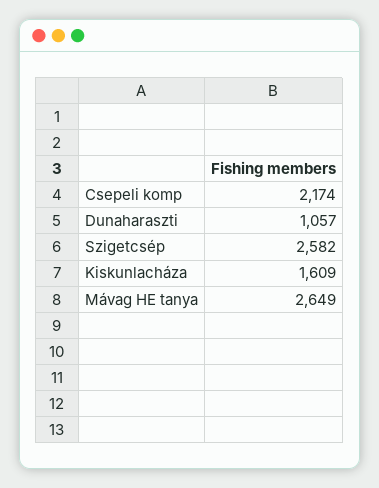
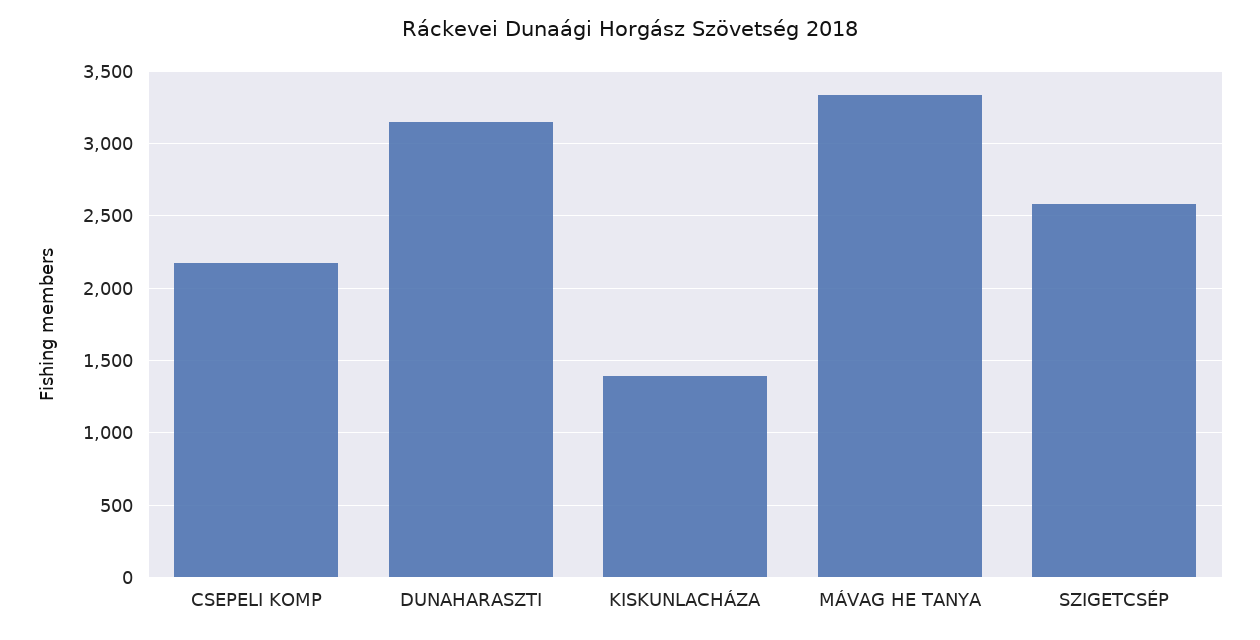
  {
    "Csepeli komp": 2174,
-   "Dunaharaszti": 1057,
+   "Dunaharaszti": 3150,
    "Szigetcsép": 2582,
-   "Kiskunlacháza": 1609,
+   "Kiskunlacháza": 1400,
-   "Mávag HE tanya": 2649
+   "Mávag HE tanya": 3350
  }

